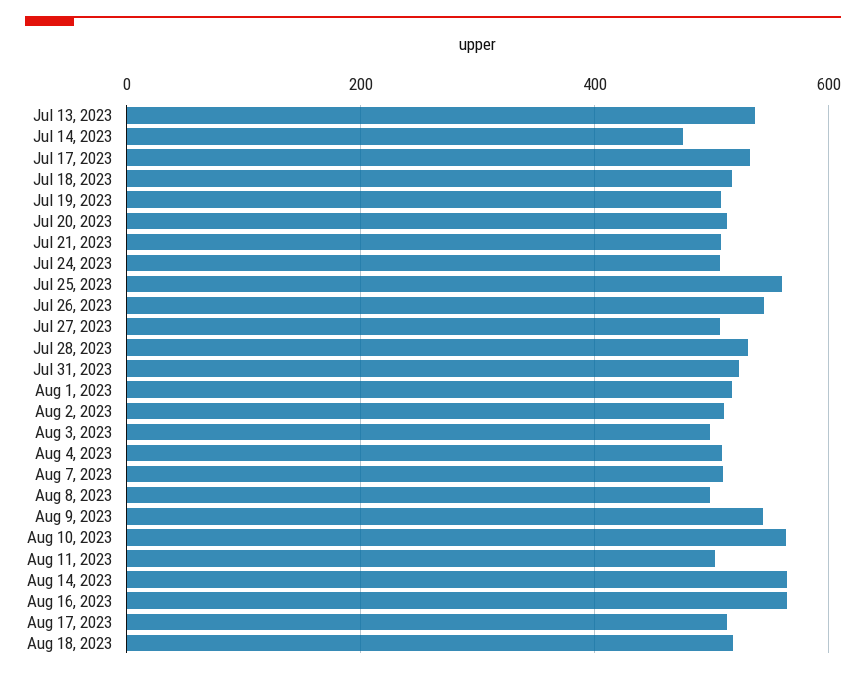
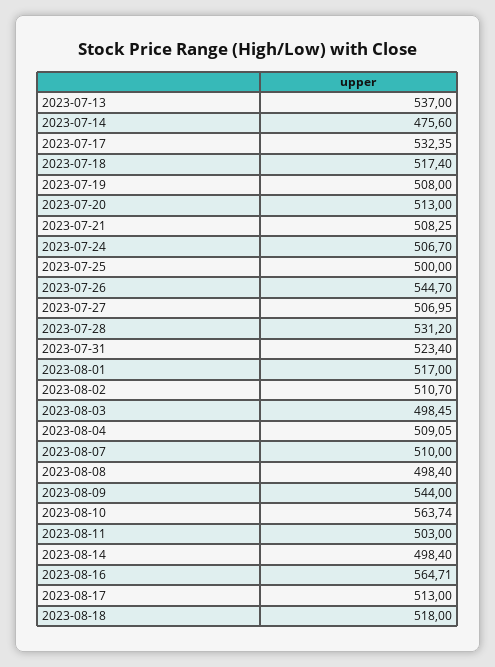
  {
    "Jul 13, 2023": 537,
    "Jul 14, 2023": 475.6,
    "Jul 17, 2023": 532.35,
    "Jul 18, 2023": 517.4,
    "Jul 19, 2023": 508,
    "Jul 20, 2023": 513,
    "Jul 21, 2023": 508.25,
    "Jul 24, 2023": 506.7,
-   "Jul 25, 2023": 560,
+   "Jul 25, 2023": 500,
    "Jul 26, 2023": 544.7,
    "Jul 27, 2023": 506.95,
    "Jul 28, 2023": 531.2,
    "Jul 31, 2023": 523.4,
    "Aug 1, 2023": 517,
    "Aug 2, 2023": 510.7,
    "Aug 3, 2023": 498.45,
    "Aug 4, 2023": 509.05,
    "Aug 7, 2023": 510,
    "Aug 8, 2023": 498.4,
    "Aug 9, 2023": 544,
    "Aug 10, 2023": 563.74,
    "Aug 11, 2023": 503,
-   "Aug 14, 2023": 560,
+   "Aug 14, 2023": 498.4,
    "Aug 16, 2023": 564.71,
    "Aug 17, 2023": 513,
    "Aug 18, 2023": 518
  }

